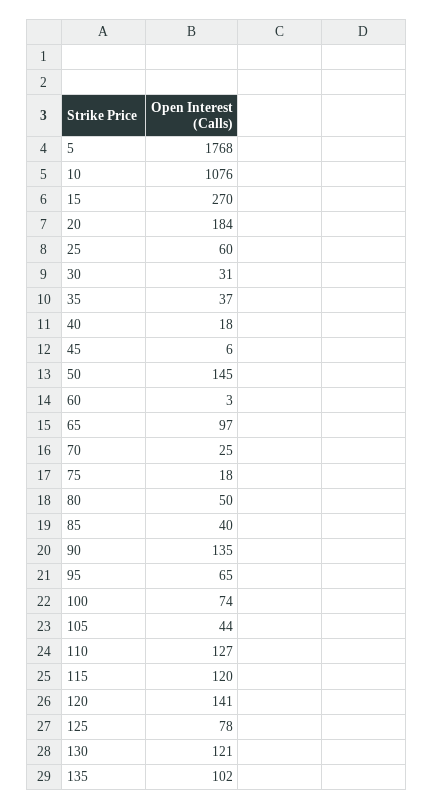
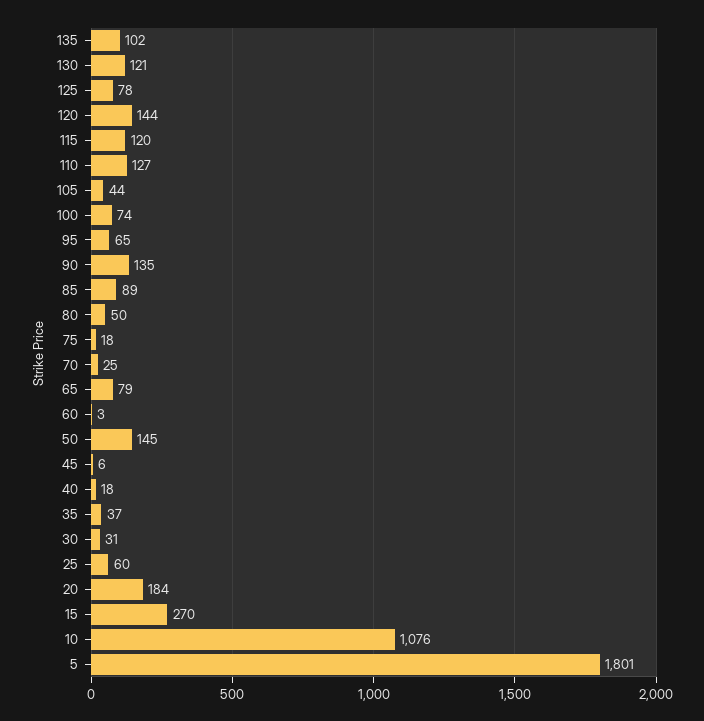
  {
-   "5": 1768,
+   "5": 1801,
    "10": 1076,
    "15": 270,
    "20": 184,
    "25": 60,
    "30": 31,
    "35": 37,
    "40": 18,
    "45": 6,
    "50": 145,
    "60": 3,
-   "65": 97,
+   "65": 79,
    "70": 25,
    "75": 18,
    "80": 50,
-   "85": 40,
+   "85": 89,
    "90": 135,
    "95": 65,
    "100": 74,
    "105": 44,
    "110": 127,
    "115": 120,
-   "120": 141,
+   "120": 144,
    "125": 78,
    "130": 121,
    "135": 102
  }

